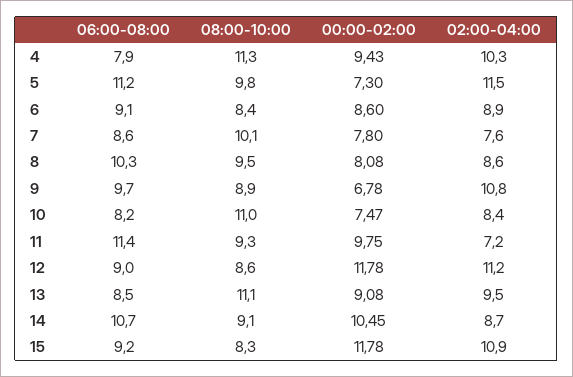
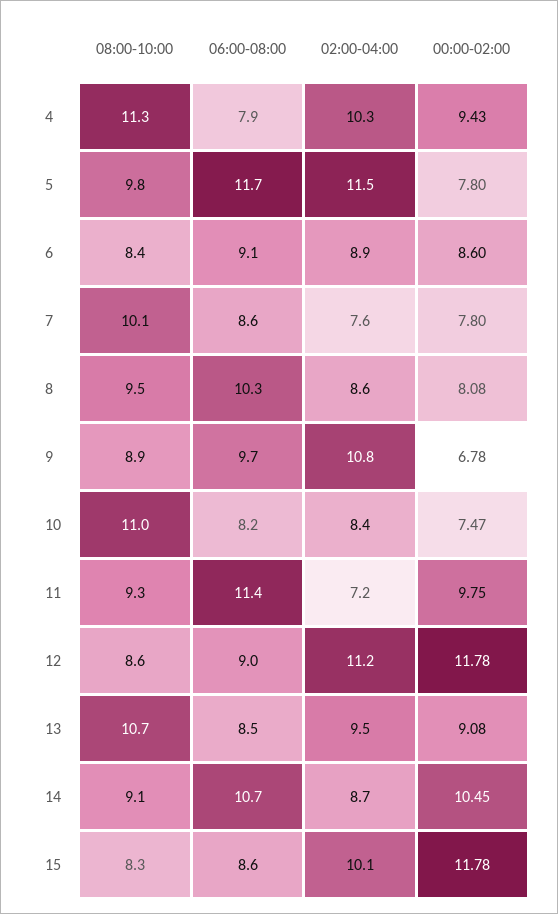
  {
    "06:00-08:00": {
      "4": 7.9,
-     "5": 11.2,
+     "5": 11.7,
      "6": 9.1,
      "7": 8.6,
      "8": 10.3,
      "9": 9.7,
      "10": 8.2,
      "11": 11.4,
      "12": 9,
      "13": 8.5,
      "14": 10.7,
-     "15": 9.2
+     "15": 8.6
    },
    "08:00-10:00": {
      "4": 11.3,
      "5": 9.8,
      "6": 8.4,
      "7": 10.1,
      "8": 9.5,
      "9": 8.9,
      "10": 11,
      "11": 9.3,
      "12": 8.6,
-     "13": 11.1,
+     "13": 10.7,
      "14": 9.1,
      "15": 8.3
    },
    "00:00-02:00": {
      "4": 9.43,
-     "5": 7.3,
+     "5": 7.8,
      "6": 8.6,
      "7": 7.8,
      "8": 8.08,
      "9": 6.78,
      "10": 7.47,
      "11": 9.75,
      "12": 11.78,
      "13": 9.08,
      "14": 10.45,
      "15": 11.78
    },
    "02:00-04:00": {
      "4": 10.3,
      "5": 11.5,
      "6": 8.9,
      "7": 7.6,
      "8": 8.6,
      "9": 10.8,
      "10": 8.4,
      "11": 7.2,
      "12": 11.2,
      "13": 9.5,
      "14": 8.7,
-     "15": 10.9
+     "15": 10.1
    }
  }

